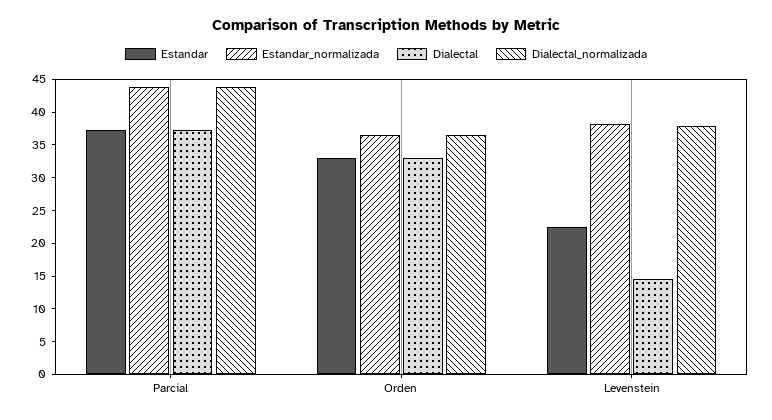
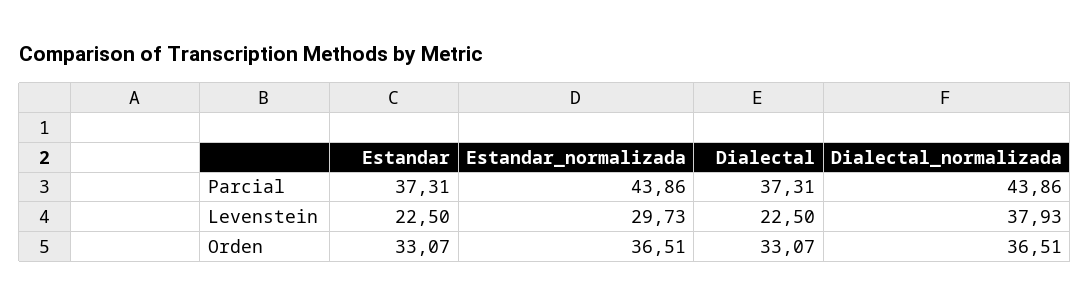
  {
    "Estandar": {
      "Parcial": 37.31,
      "Orden": 33.07,
      "Levenstein": 22.5
    },
    "Estandar_normalizada": {
      "Parcial": 43.86,
      "Orden": 36.51,
-     "Levenstein": 37.5
+     "Levenstein": 29.73
    },
    "Dialectal": {
      "Parcial": 37.31,
      "Orden": 33.07,
-     "Levenstein": 15
+     "Levenstein": 22.5
    },
    "Dialectal_normalizada": {
      "Parcial": 43.86,
      "Orden": 36.51,
      "Levenstein": 37.93
    }
  }

